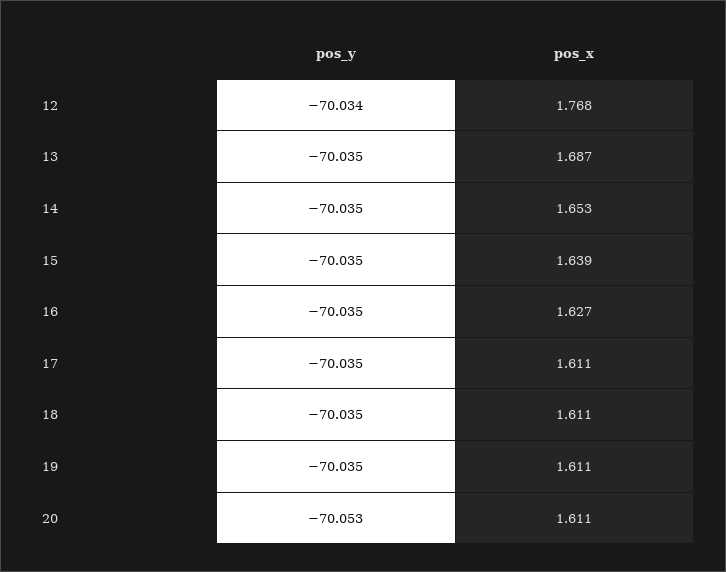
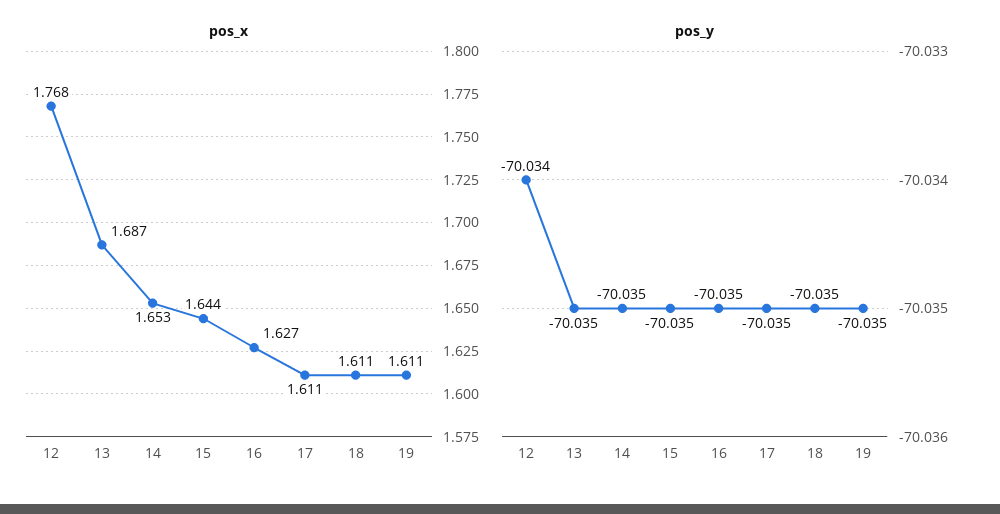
  {
    "pos_y": {
      "12": -70.034,
      "13": -70.035,
      "14": -70.035,
      "15": -70.035,
      "16": -70.035,
      "17": -70.035,
      "18": -70.035,
-     "19": -70.035,
+     "19": -70.035
-     "20": -70.053
    },
    "pos_x": {
      "12": 1.768,
      "13": 1.687,
      "14": 1.653,
-     "15": 1.639,
+     "15": 1.644,
      "16": 1.627,
      "17": 1.611,
      "18": 1.611,
-     "19": 1.611,
+     "19": 1.611
-     "20": 1.611
    }
  }

